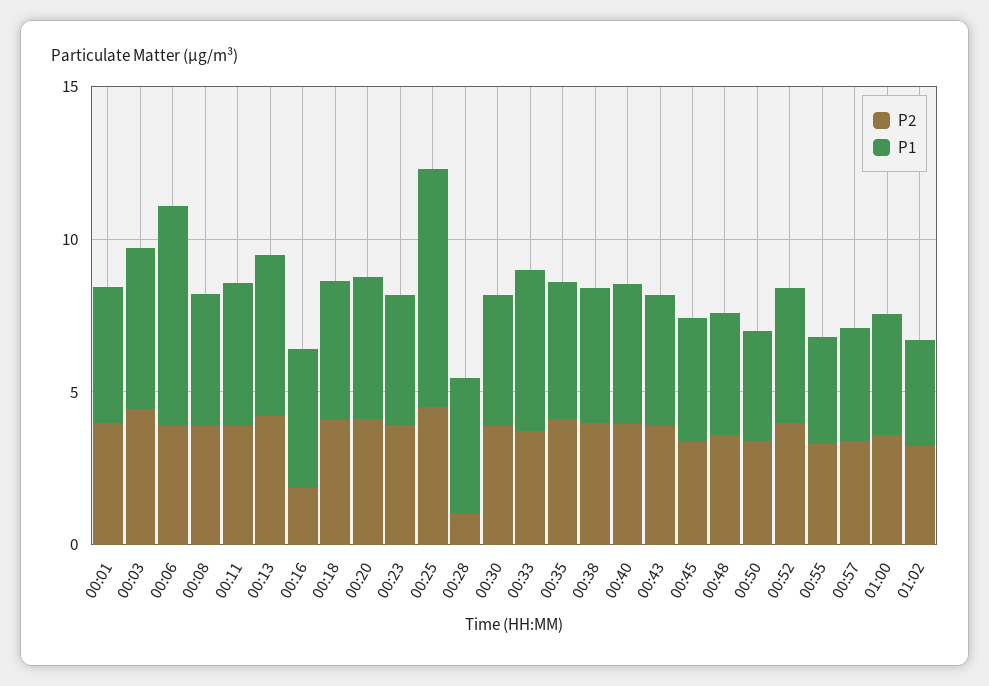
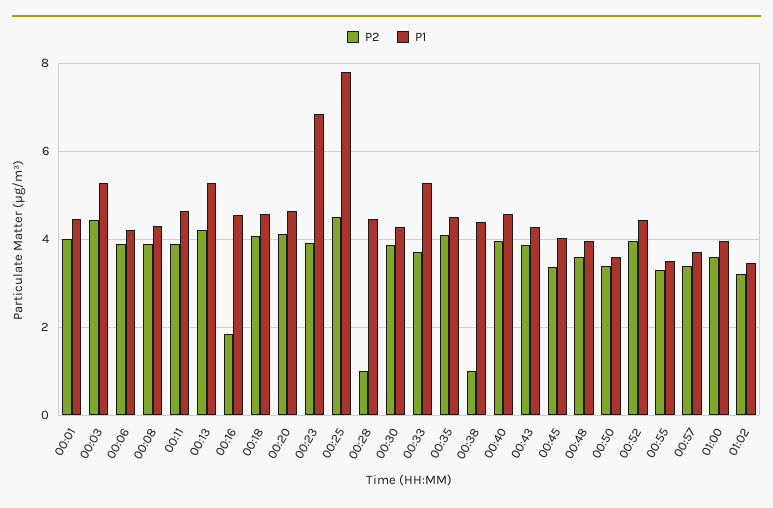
  {
    "P2": {
      "00:01": 4,
      "00:03": 4.4,
      "00:06": 4,
      "00:08": 4,
      "00:11": 4,
      "00:13": 4.2,
      "00:16": 1.8,
      "00:18": 4,
      "00:20": 4.2,
      "00:23": 4,
      "00:25": 4.6,
      "00:28": 1,
      "00:30": 3.8,
      "00:33": 3.8,
      "00:35": 4.2,
-     "00:38": 4,
+     "00:38": 1,
      "00:40": 4,
      "00:43": 3.8,
      "00:45": 3.4,
      "00:48": 3.6,
      "00:50": 3.4,
      "00:52": 4,
      "00:55": 3.4,
      "00:57": 3.4,
      "01:00": 3.6,
      "01:02": 3.2
    },
    "P1": {
      "00:01": 4.4,
      "00:03": 5.2,
-     "00:06": 7,
+     "00:06": 4.2,
      "00:08": 4.4,
      "00:11": 4.6,
      "00:13": 5.2,
      "00:16": 4.6,
      "00:18": 4.6,
      "00:20": 4.6,
-     "00:23": 4,
+     "00:23": 6.8,
      "00:25": 7.8,
      "00:28": 4.4,
      "00:30": 4.2,
      "00:33": 5.2,
      "00:35": 4.6,
      "00:38": 4.4,
      "00:40": 4.6,
      "00:43": 4.2,
      "00:45": 4,
      "00:48": 4,
      "00:50": 3.6,
      "00:52": 4.4,
      "00:55": 3.6,
      "00:57": 3.8,
      "01:00": 4,
      "01:02": 3.4
    }
  }

